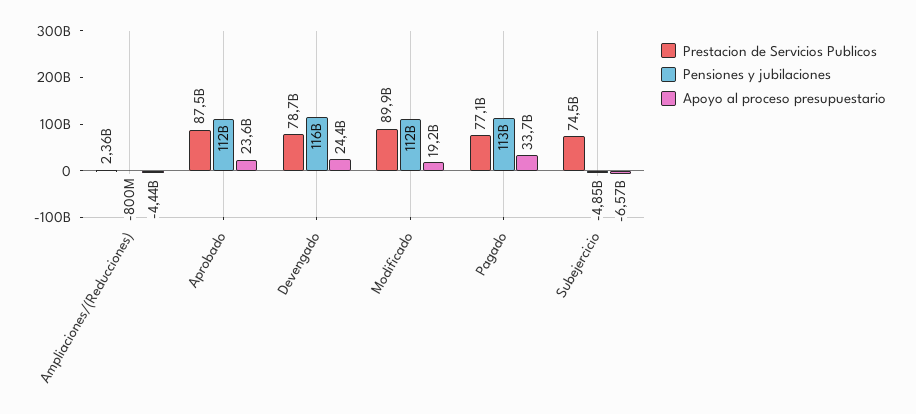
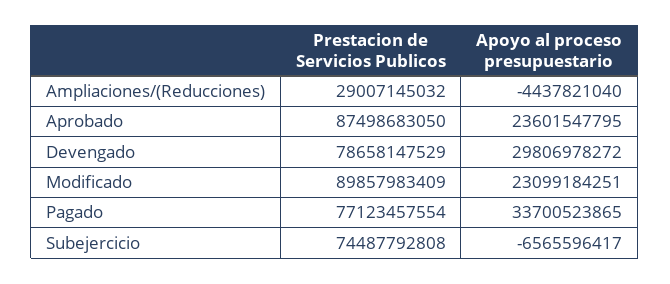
  {
    "Prestacion de Servicios Publicos": {
-     "Ampliaciones/(Reducciones)": 2360000000,
+     "Ampliaciones/(Reducciones)": 29007145032,
      "Aprobado": 87498683050,
      "Devengado": 78658147529,
      "Modificado": 89857983409,
      "Pagado": 77123457554,
      "Subejercicio": 74487792808
    },
-   "Pensiones y jubilaciones": {
-     "Ampliaciones/(Reducciones)": -800000000,
-     "Aprobado": 112000000000,
-     "Devengado": 116000000000,
-     "Modificado": 112000000000,
-     "Pagado": 113000000000,
-     "Subejercicio": -4850000000
-   },
    "Apoyo al proceso presupuestario": {
      "Ampliaciones/(Reducciones)": -4437821040,
      "Aprobado": 23601547795,
-     "Devengado": 24400000000,
+     "Devengado": 29806978272,
-     "Modificado": 19200000000,
+     "Modificado": 23099184251,
      "Pagado": 33700523865,
      "Subejercicio": -6565596417
    }
  }

